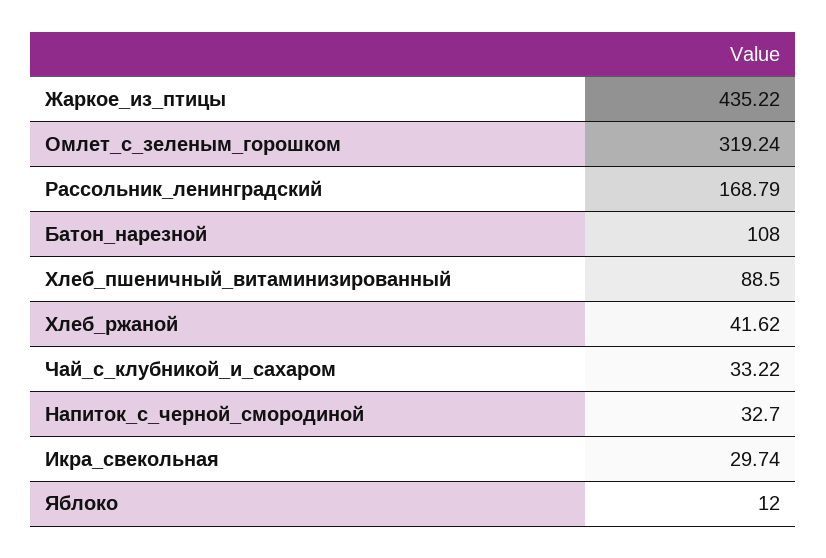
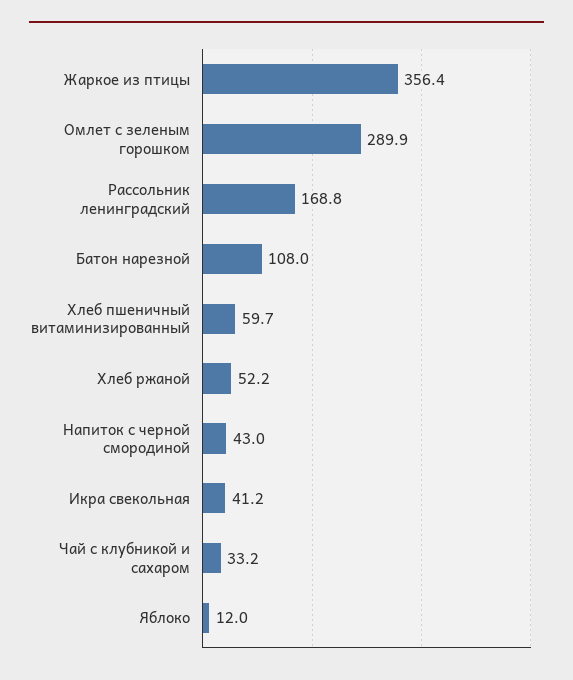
  {
-   "Жаркое_из_птицы": 435.22,
+   "Жаркое_из_птицы": 356.4,
-   "Омлет_с_зеленым_горошком": 319.24,
+   "Омлет_с_зеленым_горошком": 289.9,
    "Рассольник_ленинградский": 168.79,
    "Батон_нарезной": 108,
-   "Хлеб_пшеничный_витаминизированный": 88.5,
+   "Хлеб_пшеничный_витаминизированный": 59.7,
-   "Хлеб_ржаной": 41.62,
+   "Хлеб_ржаной": 52.2,
    "Чай_с_клубникой_и_сахаром": 33.22,
-   "Напиток_с_черной_смородиной": 32.7,
+   "Напиток_с_черной_смородиной": 43,
-   "Икра_свекольная": 29.74,
+   "Икра_свекольная": 41.2,
    "Яблоко": 12
  }

